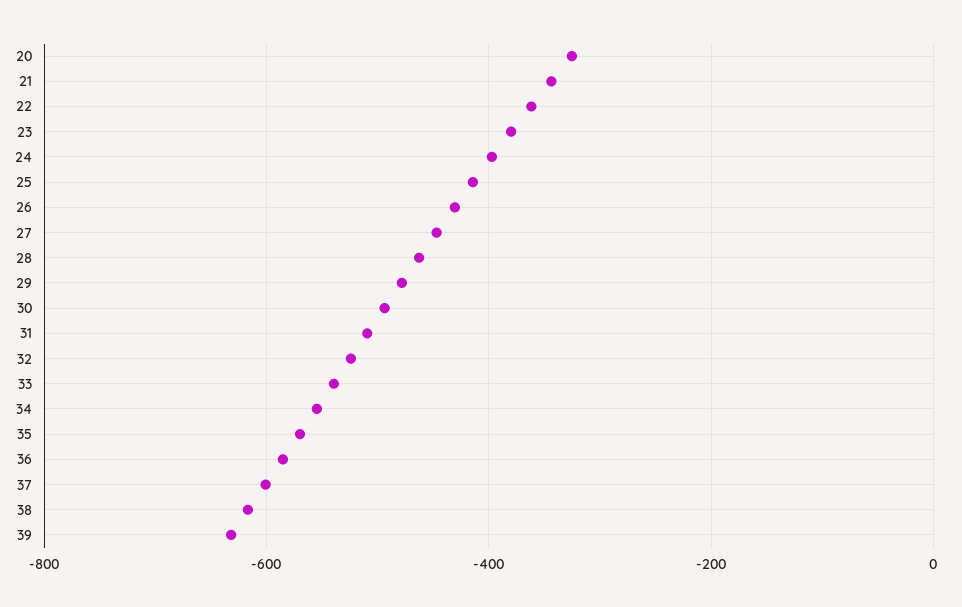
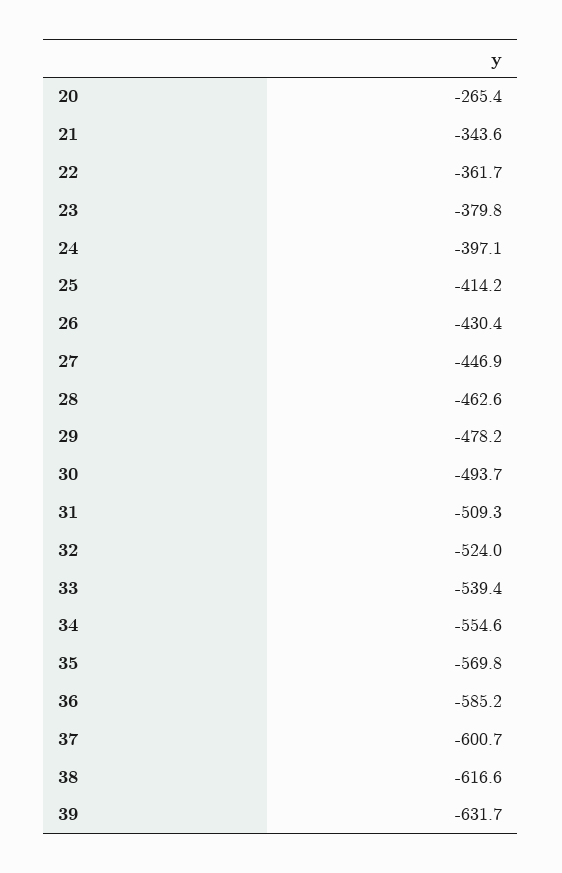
  {
-   "20": -320,
+   "20": -265.4,
    "21": -343.6,
    "22": -361.7,
    "23": -379.8,
    "24": -397.1,
    "25": -414.2,
    "26": -430.4,
    "27": -446.9,
    "28": -462.6,
    "29": -478.2,
    "30": -493.7,
    "31": -509.3,
    "32": -524,
    "33": -539.4,
    "34": -554.6,
    "35": -569.8,
    "36": -585.2,
    "37": -600.7,
    "38": -616.6,
    "39": -631.7
  }

